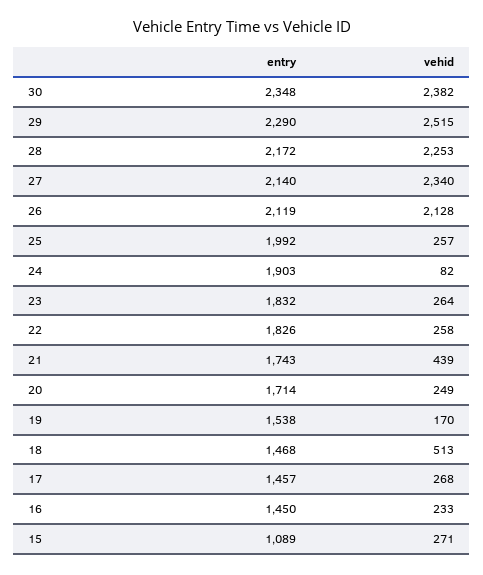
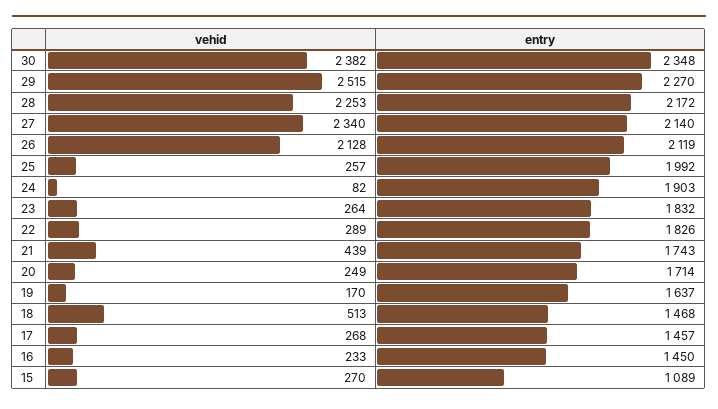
  {
    "entry": {
      "30": 2348,
-     "29": 2290,
+     "29": 2270,
      "28": 2172,
      "27": 2140,
      "26": 2119,
      "25": 1992,
      "24": 1903,
      "23": 1832,
      "22": 1826,
      "21": 1743,
      "20": 1714,
-     "19": 1538,
+     "19": 1637,
      "18": 1468,
      "17": 1457,
      "16": 1450,
      "15": 1089
    },
    "vehid": {
      "30": 2382,
      "29": 2515,
      "28": 2253,
      "27": 2340,
      "26": 2128,
      "25": 257,
      "24": 82,
      "23": 264,
-     "22": 258,
+     "22": 289,
      "21": 439,
      "20": 249,
      "19": 170,
      "18": 513,
      "17": 268,
      "16": 233,
-     "15": 271
+     "15": 270
    }
  }

